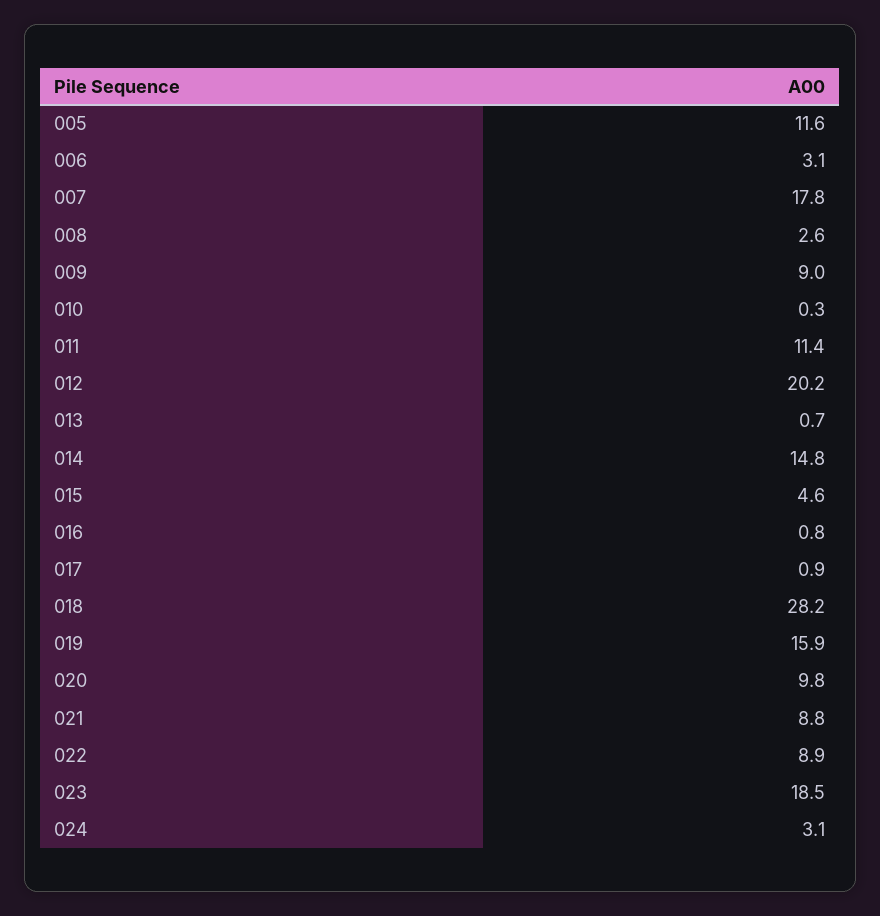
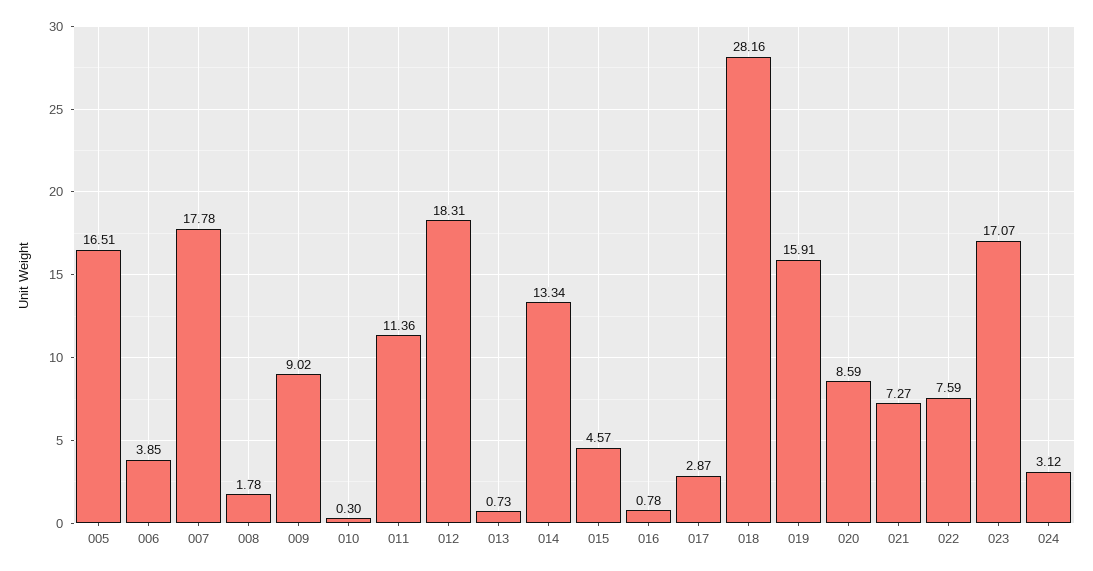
  {
-   "005": 11.6,
+   "005": 16.51,
-   "006": 3.1,
+   "006": 3.85,
    "007": 17.78,
-   "008": 2.6,
+   "008": 1.78,
    "009": 9.02,
    "010": 0.3,
    "011": 11.36,
-   "012": 20.2,
+   "012": 18.31,
    "013": 0.73,
-   "014": 14.8,
+   "014": 13.34,
    "015": 4.57,
    "016": 0.78,
-   "017": 0.9,
+   "017": 2.87,
    "018": 28.16,
    "019": 15.91,
-   "020": 9.8,
+   "020": 8.59,
-   "021": 8.8,
+   "021": 7.27,
-   "022": 8.9,
+   "022": 7.59,
-   "023": 18.5,
+   "023": 17.07,
    "024": 3.12
  }

